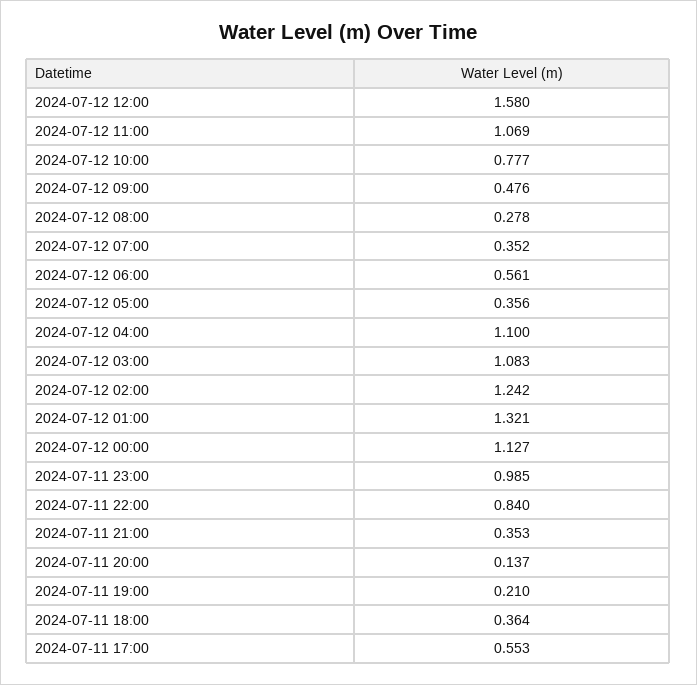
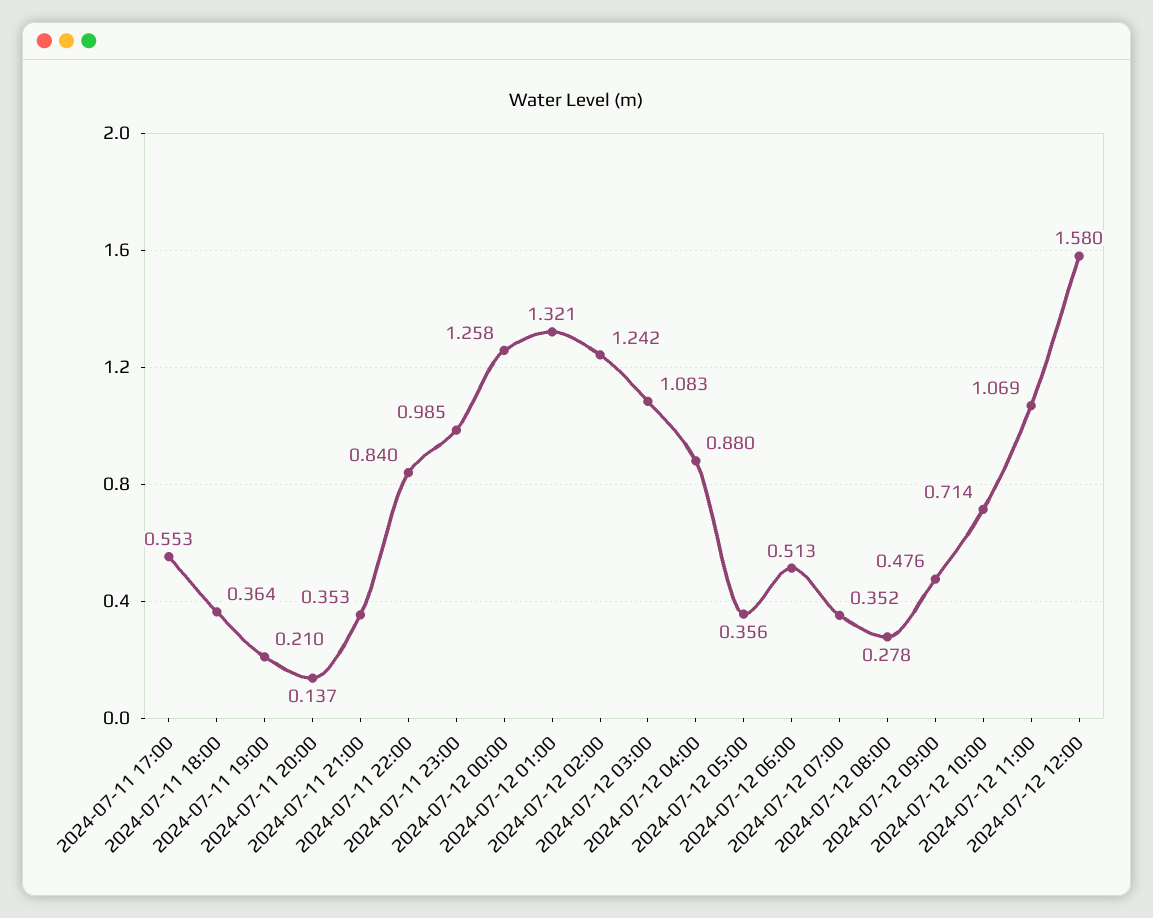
  {
    "2024-07-12 12:00": 1.58,
    "2024-07-12 11:00": 1.069,
-   "2024-07-12 10:00": 0.777,
+   "2024-07-12 10:00": 0.714,
    "2024-07-12 09:00": 0.476,
    "2024-07-12 08:00": 0.278,
    "2024-07-12 07:00": 0.352,
-   "2024-07-12 06:00": 0.561,
+   "2024-07-12 06:00": 0.513,
    "2024-07-12 05:00": 0.356,
-   "2024-07-12 04:00": 1.1,
+   "2024-07-12 04:00": 0.88,
    "2024-07-12 03:00": 1.083,
    "2024-07-12 02:00": 1.242,
    "2024-07-12 01:00": 1.321,
-   "2024-07-12 00:00": 1.127,
+   "2024-07-12 00:00": 1.258,
    "2024-07-11 23:00": 0.985,
    "2024-07-11 22:00": 0.84,
    "2024-07-11 21:00": 0.353,
    "2024-07-11 20:00": 0.137,
    "2024-07-11 19:00": 0.21,
    "2024-07-11 18:00": 0.364,
    "2024-07-11 17:00": 0.553
  }

